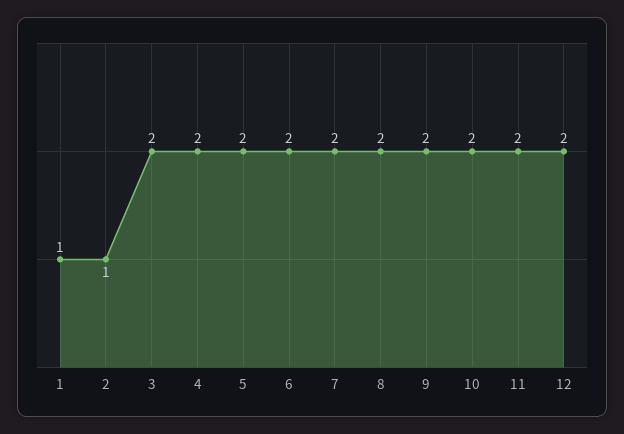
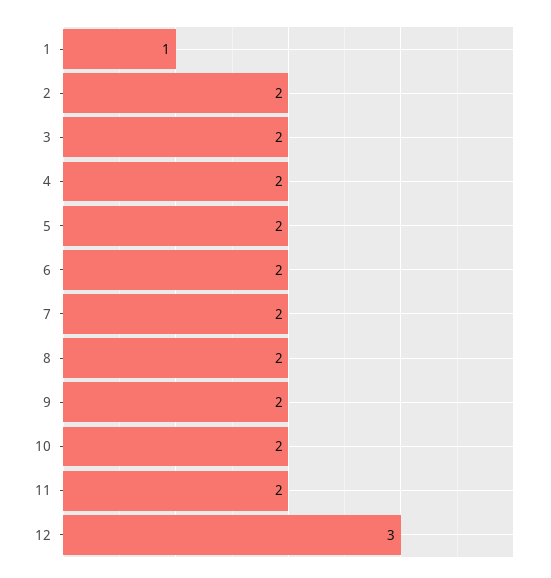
  {
    "1": 1,
-   "2": 1,
+   "2": 2,
    "3": 2,
    "4": 2,
    "5": 2,
    "6": 2,
    "7": 2,
    "8": 2,
    "9": 2,
    "10": 2,
    "11": 2,
-   "12": 2
+   "12": 3
  }

